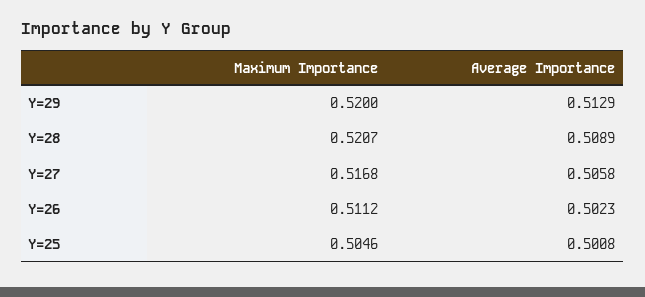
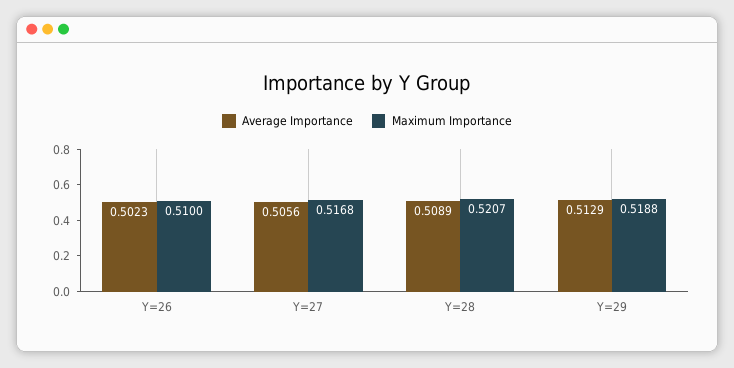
  {
    "Maximum Importance": {
-     "Y=29": 0.52,
+     "Y=29": 0.5188,
      "Y=28": 0.5207,
      "Y=27": 0.5168,
-     "Y=26": 0.5112,
+     "Y=26": 0.51
-     "Y=25": 0.5046
    },
    "Average Importance": {
      "Y=29": 0.5129,
      "Y=28": 0.5089,
-     "Y=27": 0.5058,
+     "Y=27": 0.5056,
-     "Y=26": 0.5023,
+     "Y=26": 0.5023
-     "Y=25": 0.5008
    }
  }

